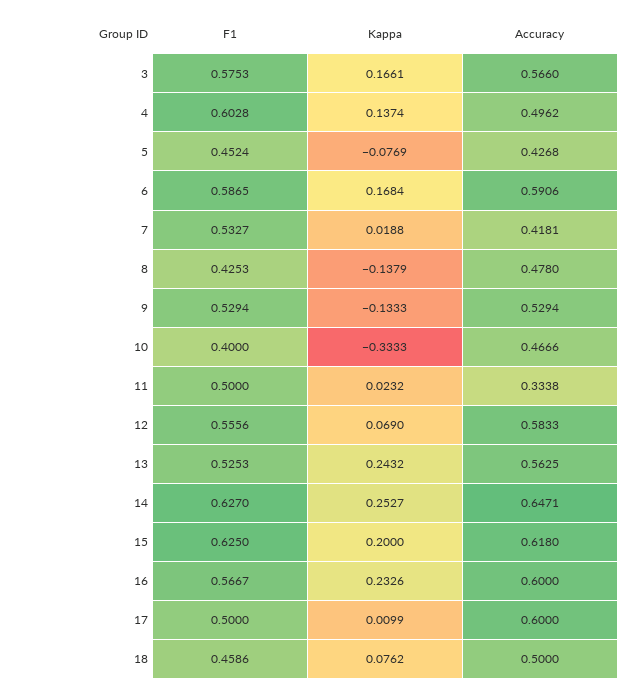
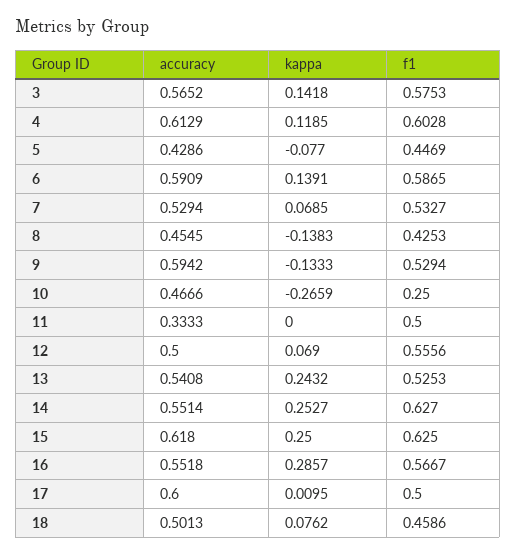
  {
    "F1": {
      "3": 0.5753,
      "4": 0.6028,
-     "5": 0.4524,
+     "5": 0.4469,
      "6": 0.5865,
      "7": 0.5327,
      "8": 0.4253,
      "9": 0.5294,
-     "10": 0.4,
+     "10": 0.25,
      "11": 0.5,
      "12": 0.5556,
      "13": 0.5253,
      "14": 0.627,
      "15": 0.625,
      "16": 0.5667,
      "17": 0.5,
      "18": 0.4586
    },
    "Kappa": {
-     "3": 0.1661,
+     "3": 0.1418,
-     "4": 0.1374,
+     "4": 0.1185,
-     "5": -0.0769,
+     "5": -0.077,
-     "6": 0.1684,
+     "6": 0.1391,
-     "7": 0.0188,
+     "7": 0.0685,
-     "8": -0.1379,
+     "8": -0.1383,
      "9": -0.1333,
-     "10": -0.3333,
+     "10": -0.2659,
-     "11": 0.0232,
+     "11": 0,
      "12": 0.069,
      "13": 0.2432,
      "14": 0.2527,
-     "15": 0.2,
+     "15": 0.25,
-     "16": 0.2326,
+     "16": 0.2857,
-     "17": 0.0099,
+     "17": 0.0095,
      "18": 0.0762
    },
    "Accuracy": {
-     "3": 0.566,
+     "3": 0.5652,
-     "4": 0.4962,
+     "4": 0.6129,
-     "5": 0.4268,
+     "5": 0.4286,
-     "6": 0.5906,
+     "6": 0.5909,
-     "7": 0.4181,
+     "7": 0.5294,
-     "8": 0.478,
+     "8": 0.4545,
-     "9": 0.5294,
+     "9": 0.5942,
      "10": 0.4666,
-     "11": 0.3338,
+     "11": 0.3333,
-     "12": 0.5833,
+     "12": 0.5,
-     "13": 0.5625,
+     "13": 0.5408,
-     "14": 0.6471,
+     "14": 0.5514,
      "15": 0.618,
-     "16": 0.6,
+     "16": 0.5518,
      "17": 0.6,
-     "18": 0.5
+     "18": 0.5013
    }
  }

